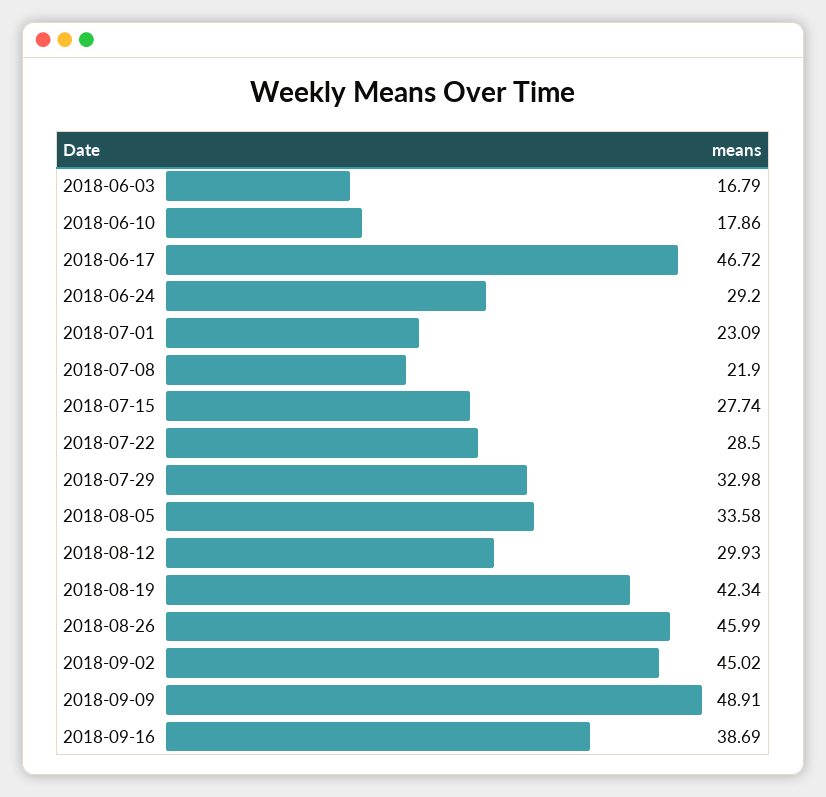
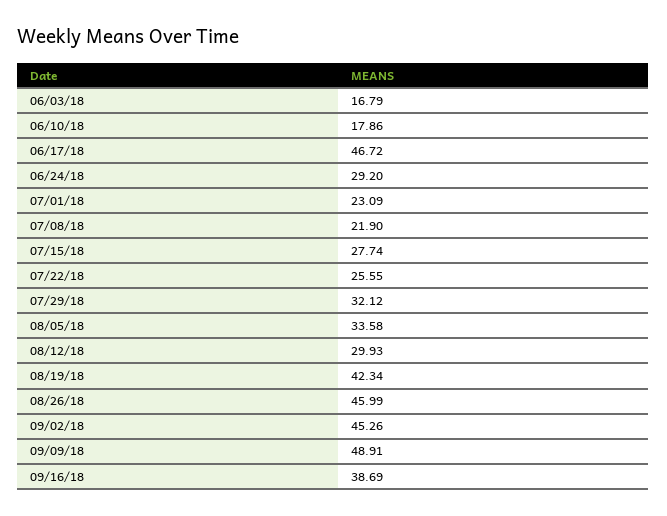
  {
    "2018-06-03": 16.79,
    "2018-06-10": 17.86,
    "2018-06-17": 46.72,
    "2018-06-24": 29.2,
    "2018-07-01": 23.09,
    "2018-07-08": 21.9,
    "2018-07-15": 27.74,
-   "2018-07-22": 28.5,
+   "2018-07-22": 25.55,
-   "2018-07-29": 32.98,
+   "2018-07-29": 32.12,
    "2018-08-05": 33.58,
    "2018-08-12": 29.93,
    "2018-08-19": 42.34,
    "2018-08-26": 45.99,
-   "2018-09-02": 45.02,
+   "2018-09-02": 45.26,
    "2018-09-09": 48.91,
    "2018-09-16": 38.69
  }

